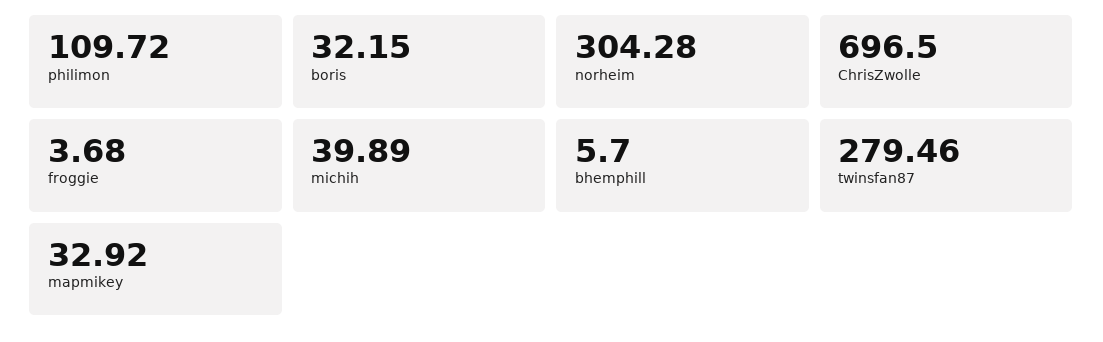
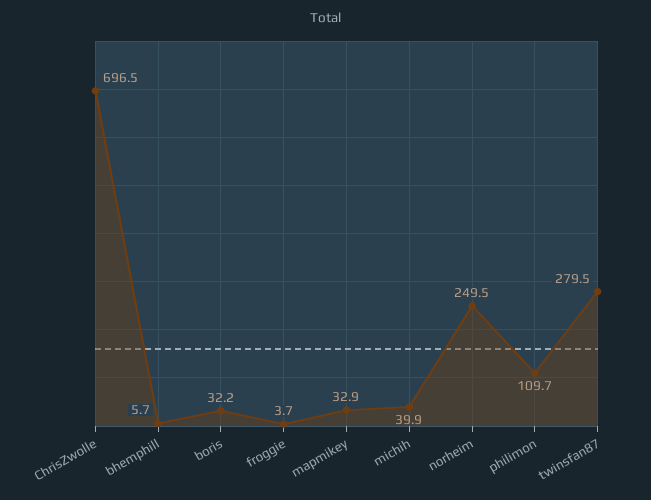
  {
    "philimon": 109.72,
    "boris": 32.15,
-   "norheim": 304.28,
+   "norheim": 249.5,
    "ChrisZwolle": 696.5,
    "froggie": 3.68,
    "michih": 39.89,
    "bhemphill": 5.7,
    "twinsfan87": 279.46,
    "mapmikey": 32.92
  }

